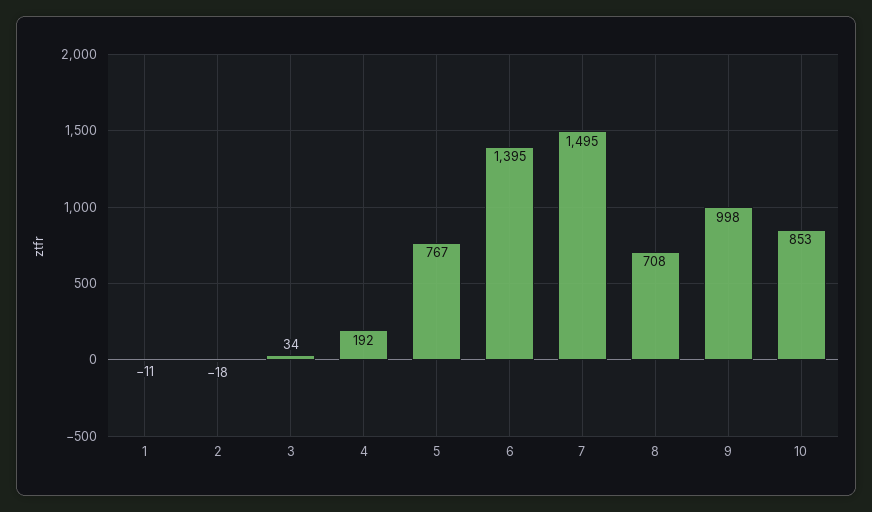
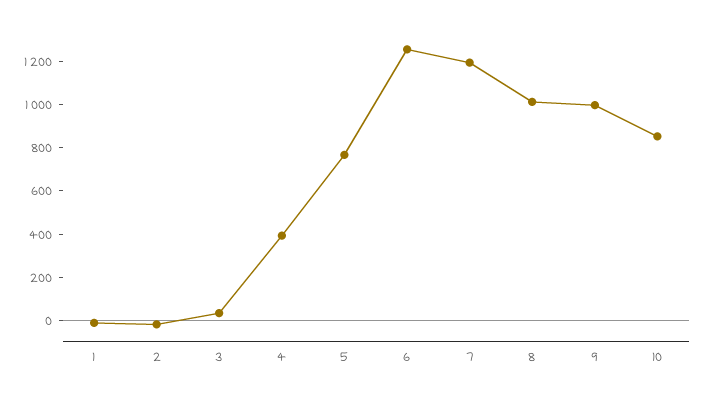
  {
    "1": -11,
    "2": -18,
    "3": 34,
-   "4": 192,
+   "4": 400,
    "5": 767,
-   "6": 1395,
+   "6": 1250,
-   "7": 1495,
+   "7": 1200,
-   "8": 708,
+   "8": 1000,
    "9": 998,
    "10": 853
  }

